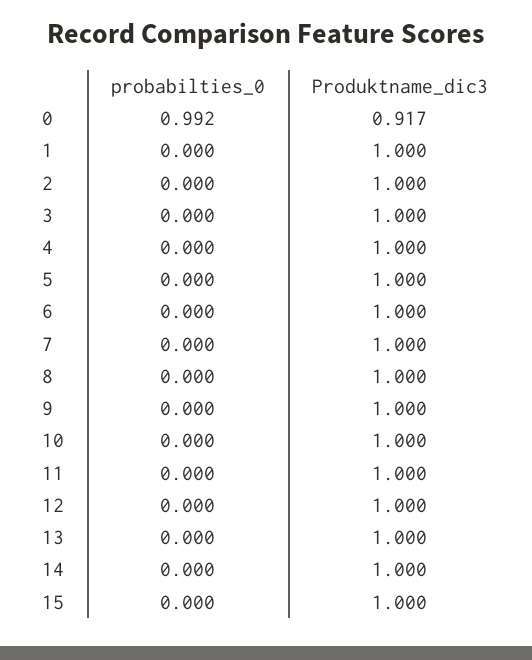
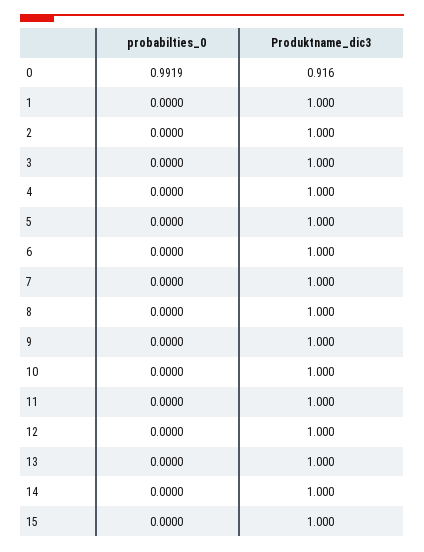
  {
    "probabilties_0": {
-     "0": 0.992,
+     "0": 0.9919,
      "1": 0,
      "2": 0,
      "3": 0,
      "4": 0,
      "5": 0,
      "6": 0,
      "7": 0,
      "8": 0,
      "9": 0,
      "10": 0,
      "11": 0,
      "12": 0,
      "13": 0,
      "14": 0,
      "15": 0
    },
    "Produktname_dic3": {
-     "0": 0.917,
+     "0": 0.916,
      "1": 1,
      "2": 1,
      "3": 1,
      "4": 1,
      "5": 1,
      "6": 1,
      "7": 1,
      "8": 1,
      "9": 1,
      "10": 1,
      "11": 1,
      "12": 1,
      "13": 1,
      "14": 1,
      "15": 1
    }
  }

